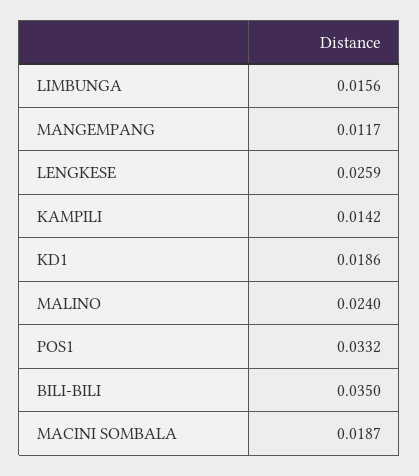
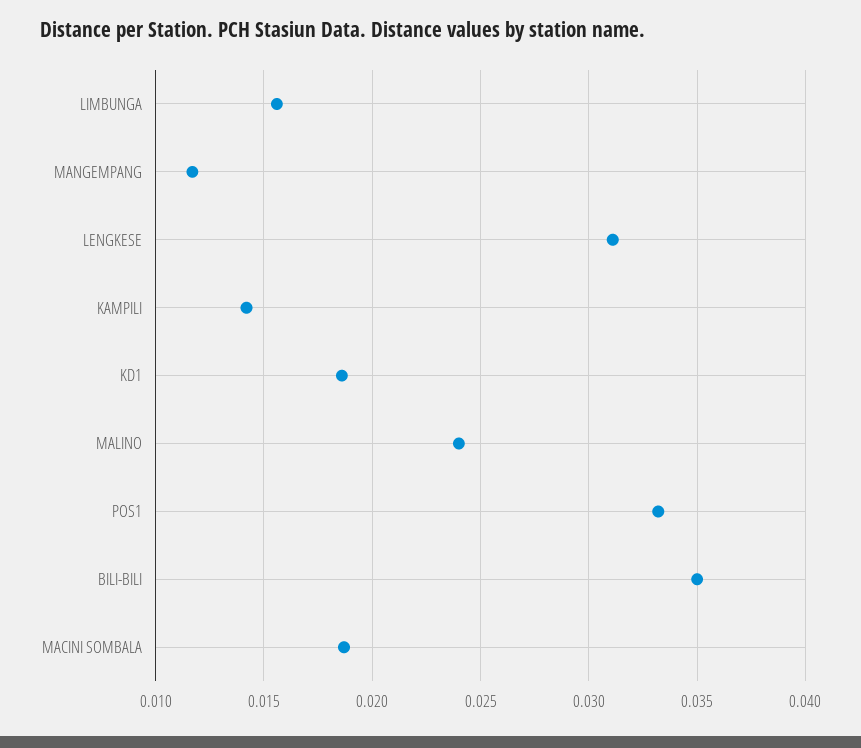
  {
    "LIMBUNGA": 0.0156,
    "MANGEMPANG": 0.0117,
-   "LENGKESE": 0.0259,
+   "LENGKESE": 0.031,
    "KAMPILI": 0.0142,
    "KD1": 0.0186,
    "MALINO": 0.024,
    "POS1": 0.0332,
    "BILI-BILI": 0.035,
    "MACINI SOMBALA": 0.0187
  }

